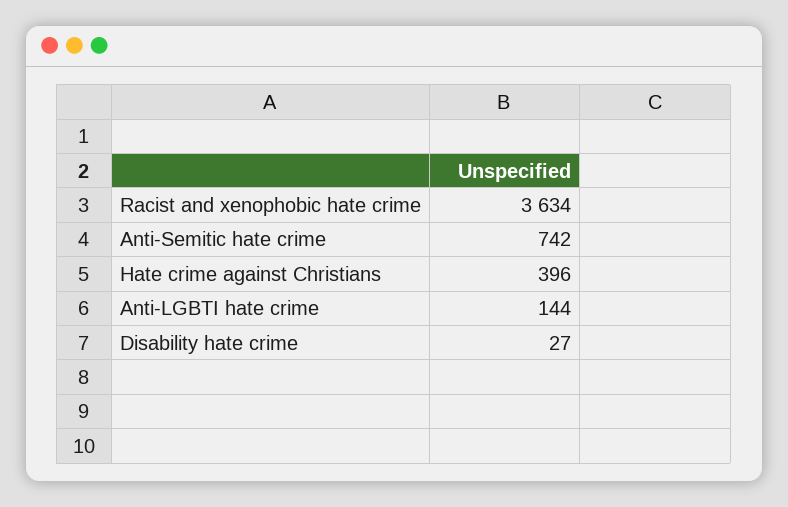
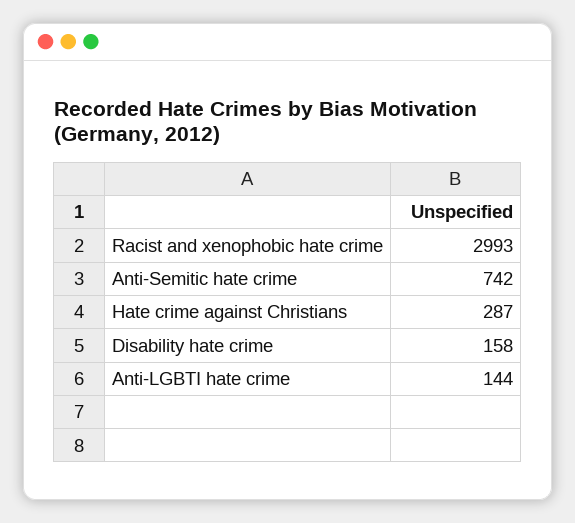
  {
-   "Racist and xenophobic hate crime": 3634,
+   "Racist and xenophobic hate crime": 2993,
    "Anti-Semitic hate crime": 742,
-   "Hate crime against Christians": 396,
+   "Hate crime against Christians": 287,
    "Anti-LGBTI hate crime": 144,
-   "Disability hate crime": 27
+   "Disability hate crime": 158
  }

